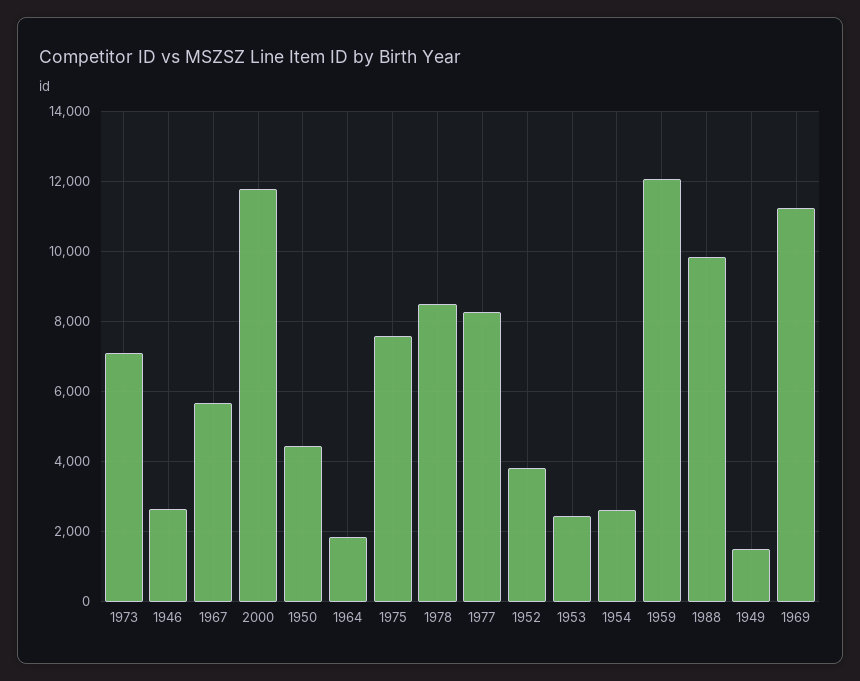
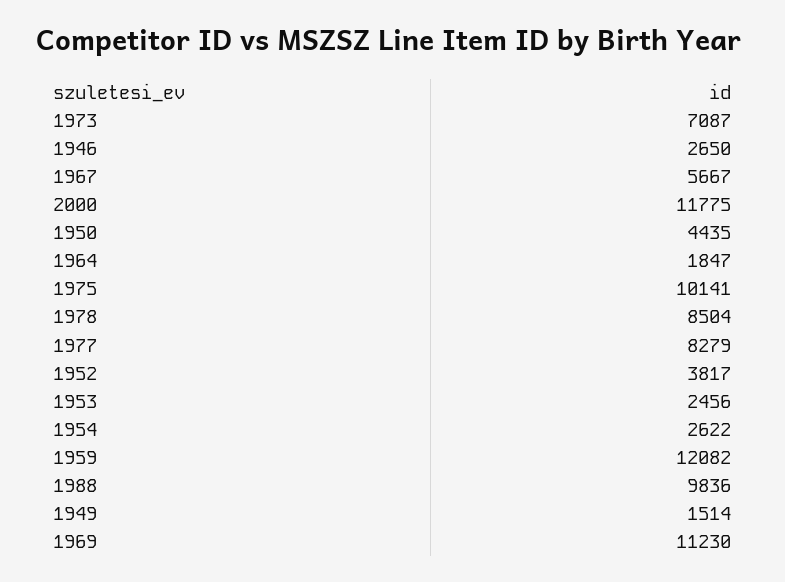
  {
    "1973": 7087,
    "1946": 2650,
    "1967": 5667,
    "2000": 11775,
    "1950": 4435,
    "1964": 1847,
-   "1975": 7600,
+   "1975": 10141,
    "1978": 8504,
    "1977": 8279,
    "1952": 3817,
    "1953": 2456,
    "1954": 2622,
    "1959": 12082,
    "1988": 9836,
    "1949": 1514,
    "1969": 11230
  }

